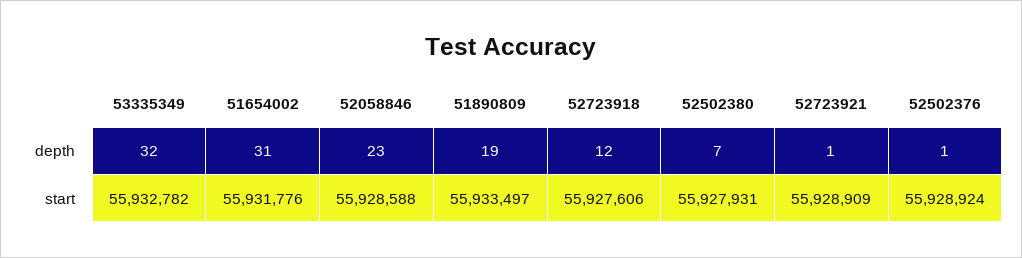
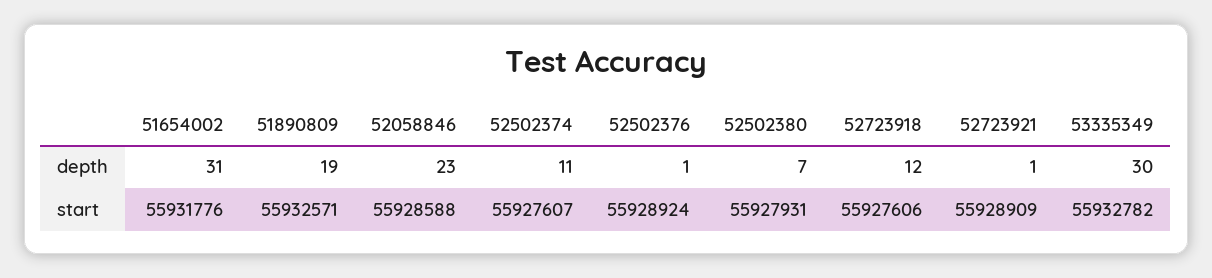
  {
    "53335349": {
-     "depth": 32,
+     "depth": 30,
      "start": 55932782
    },
    "51654002": {
      "depth": 31,
      "start": 55931776
    },
    "52058846": {
      "depth": 23,
      "start": 55928588
    },
    "51890809": {
      "depth": 19,
-     "start": 55933497
+     "start": 55932571
    },
    "52723918": {
      "depth": 12,
      "start": 55927606
    },
    "52502380": {
      "depth": 7,
      "start": 55927931
    },
    "52723921": {
      "depth": 1,
      "start": 55928909
    },
    "52502376": {
      "depth": 1,
      "start": 55928924
-   }
+   },
+   "52502374": {
+     "depth": 11,
+     "start": 55927607
+   }
  }

